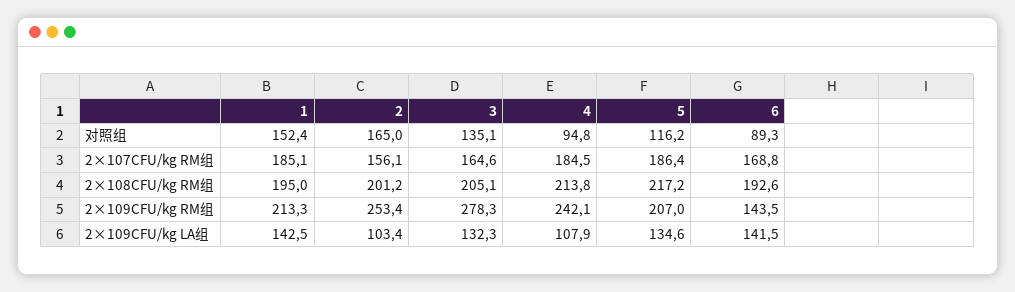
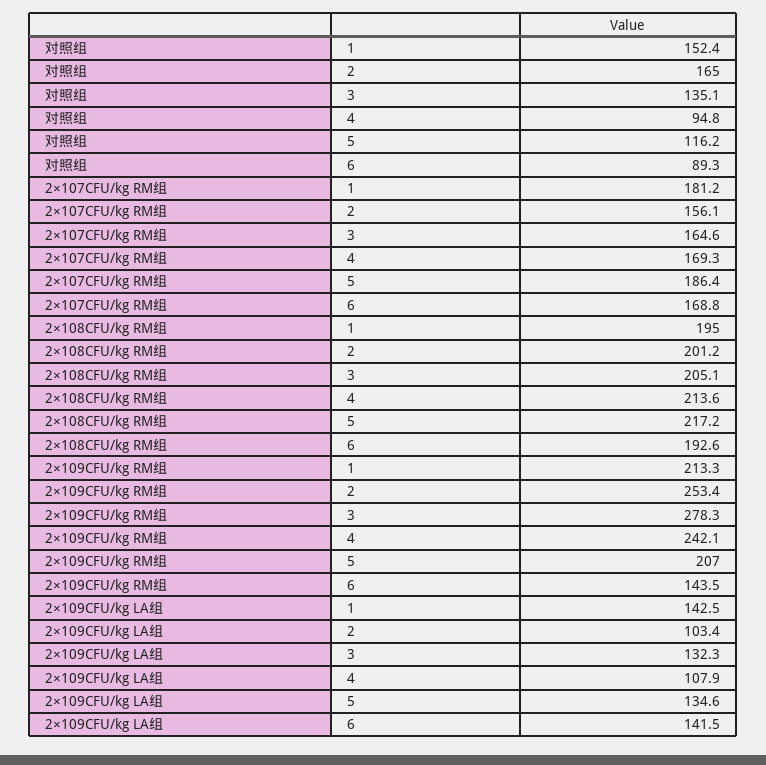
  {
    "1": {
      "对照组": 152.4,
-     "2×107CFU/kg RM组": 185.1,
+     "2×107CFU/kg RM组": 181.2,
      "2×108CFU/kg RM组": 195,
      "2×109CFU/kg RM组": 213.3,
      "2×109CFU/kg LA组": 142.5
    },
    "2": {
      "对照组": 165,
      "2×107CFU/kg RM组": 156.1,
      "2×108CFU/kg RM组": 201.2,
      "2×109CFU/kg RM组": 253.4,
      "2×109CFU/kg LA组": 103.4
    },
    "3": {
      "对照组": 135.1,
      "2×107CFU/kg RM组": 164.6,
      "2×108CFU/kg RM组": 205.1,
      "2×109CFU/kg RM组": 278.3,
      "2×109CFU/kg LA组": 132.3
    },
    "4": {
      "对照组": 94.8,
-     "2×107CFU/kg RM组": 184.5,
+     "2×107CFU/kg RM组": 169.3,
-     "2×108CFU/kg RM组": 213.8,
+     "2×108CFU/kg RM组": 213.6,
      "2×109CFU/kg RM组": 242.1,
      "2×109CFU/kg LA组": 107.9
    },
    "5": {
      "对照组": 116.2,
      "2×107CFU/kg RM组": 186.4,
      "2×108CFU/kg RM组": 217.2,
      "2×109CFU/kg RM组": 207,
      "2×109CFU/kg LA组": 134.6
    },
    "6": {
      "对照组": 89.3,
      "2×107CFU/kg RM组": 168.8,
      "2×108CFU/kg RM组": 192.6,
      "2×109CFU/kg RM组": 143.5,
      "2×109CFU/kg LA组": 141.5
    }
  }

